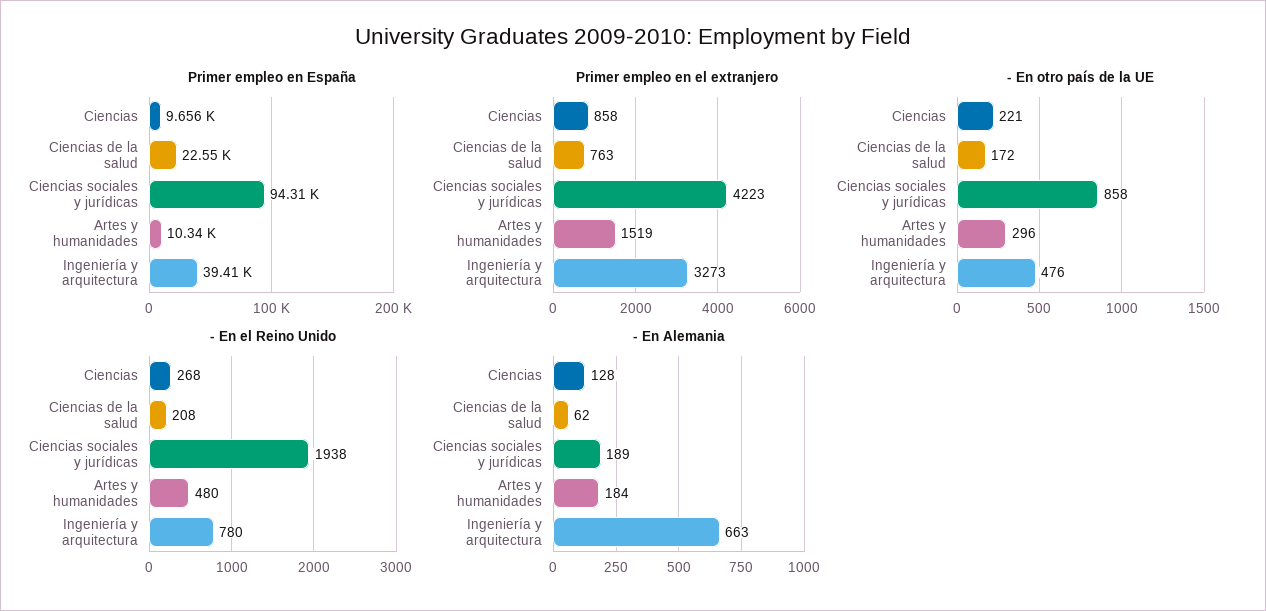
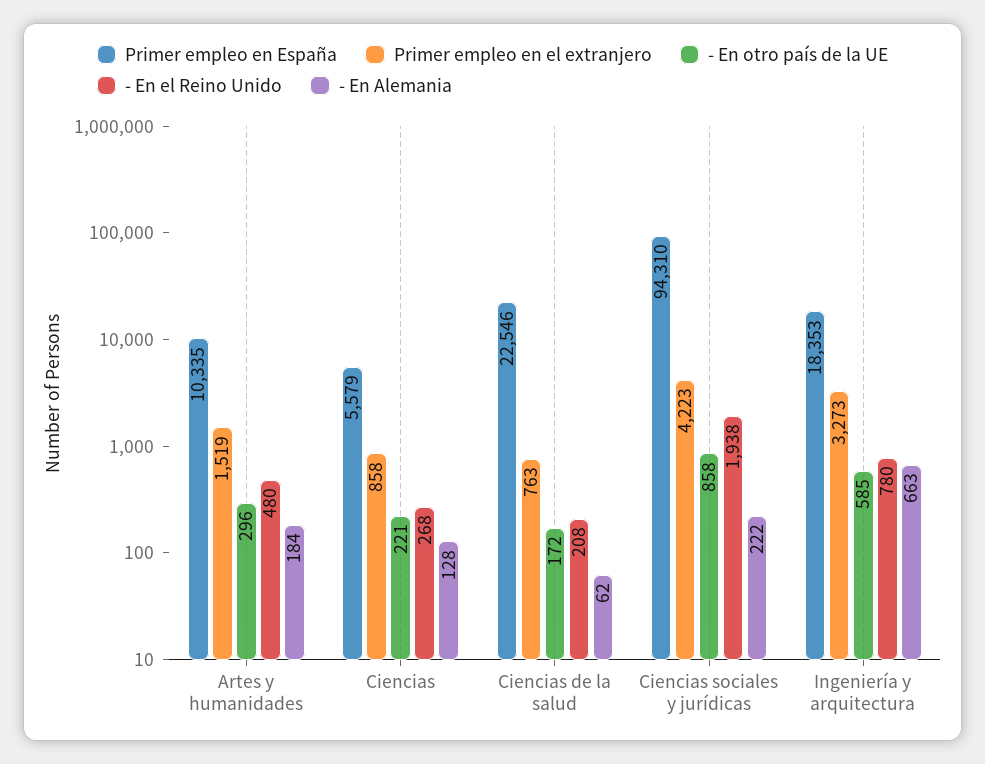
  {
    "Primer empleo en España": {
-     "Ciencias": 9656,
+     "Ciencias": 5579,
      "Ciencias de la salud": 22546,
      "Ciencias sociales y jurídicas": 94310,
      "Artes y humanidades": 10335,
-     "Ingeniería y arquitectura": 39410
+     "Ingeniería y arquitectura": 18353
    },
    "Primer empleo en el extranjero": {
      "Ciencias": 858,
      "Ciencias de la salud": 763,
      "Ciencias sociales y jurídicas": 4223,
      "Artes y humanidades": 1519,
      "Ingeniería y arquitectura": 3273
    },
    "- En otro país de la UE": {
      "Ciencias": 221,
      "Ciencias de la salud": 172,
      "Ciencias sociales y jurídicas": 858,
      "Artes y humanidades": 296,
-     "Ingeniería y arquitectura": 476
+     "Ingeniería y arquitectura": 585
    },
    "- En el Reino Unido": {
      "Ciencias": 268,
      "Ciencias de la salud": 208,
      "Ciencias sociales y jurídicas": 1938,
      "Artes y humanidades": 480,
      "Ingeniería y arquitectura": 780
    },
    "- En Alemania": {
      "Ciencias": 128,
      "Ciencias de la salud": 62,
-     "Ciencias sociales y jurídicas": 189,
+     "Ciencias sociales y jurídicas": 222,
      "Artes y humanidades": 184,
      "Ingeniería y arquitectura": 663
    }
  }

